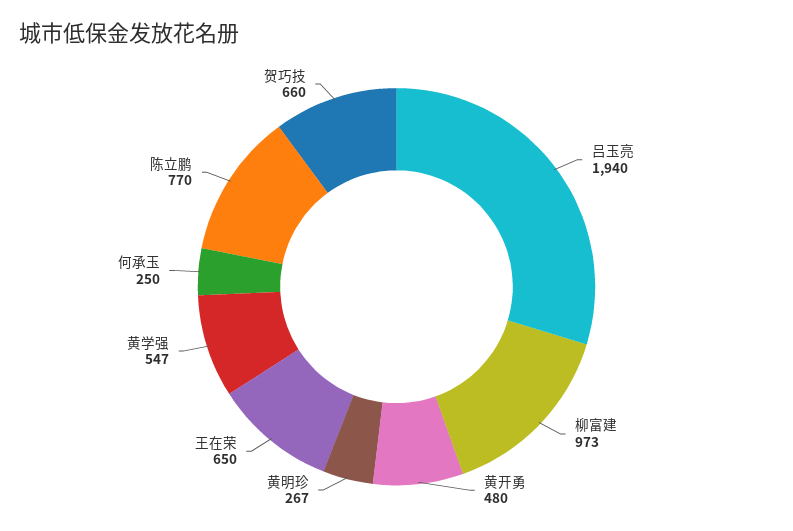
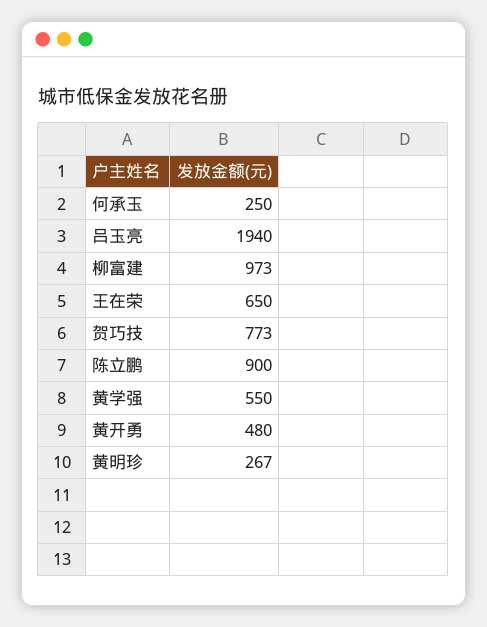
  {
    "吕玉亮": 1940,
    "柳富建": 973,
    "黄开勇": 480,
    "黄明珍": 267,
    "王在荣": 650,
-   "黄学强": 547,
+   "黄学强": 550,
    "何承玉": 250,
-   "陈立鹏": 770,
+   "陈立鹏": 900,
-   "贺巧技": 660
+   "贺巧技": 773
  }

